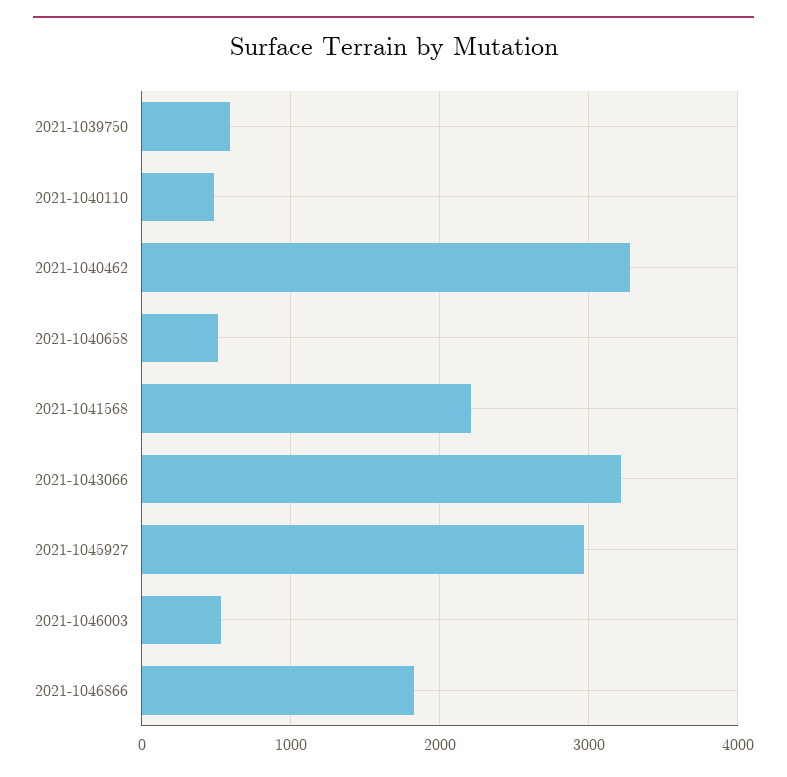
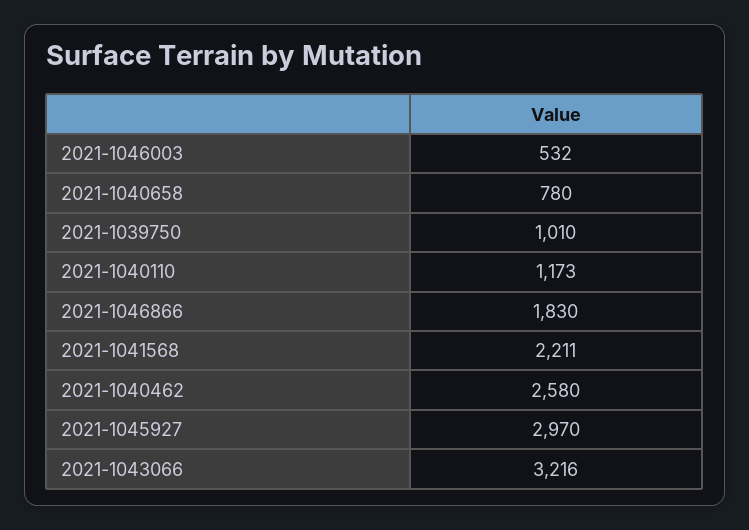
  {
-   "2021-1039750": 600,
+   "2021-1039750": 1010,
-   "2021-1040110": 500,
+   "2021-1040110": 1173,
-   "2021-1040462": 3300,
+   "2021-1040462": 2580,
-   "2021-1040658": 500,
+   "2021-1040658": 780,
    "2021-1041568": 2211,
    "2021-1043066": 3216,
    "2021-1045927": 2970,
    "2021-1046003": 532,
    "2021-1046866": 1830
  }

